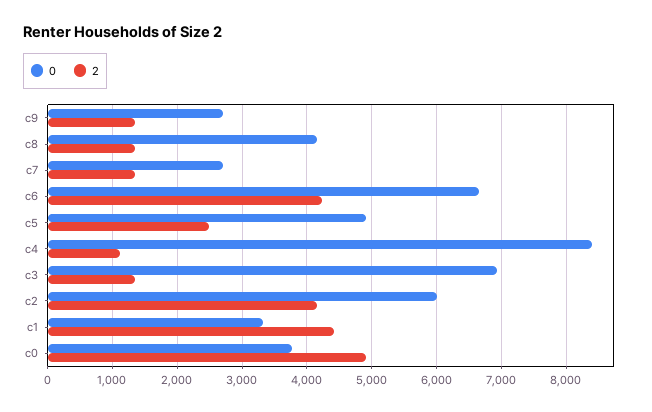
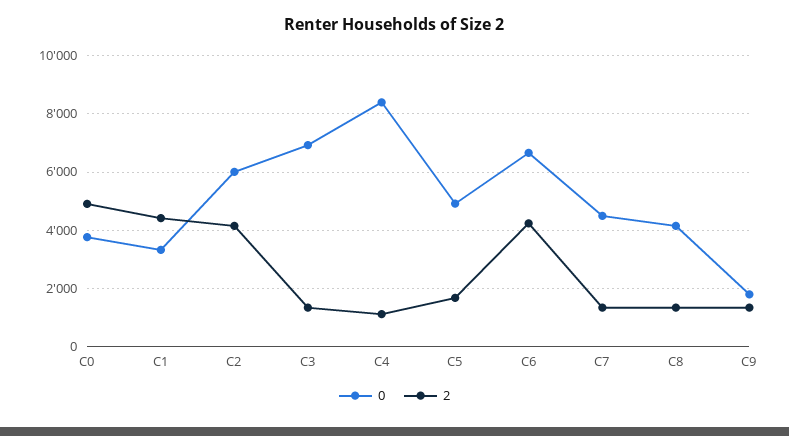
  {
    "0": {
-     "c9": 2700,
+     "c9": 1750,
      "c8": 4200,
-     "c7": 2700,
+     "c7": 4500,
      "c6": 6700,
      "c5": 4900,
      "c4": 8400,
      "c3": 6900,
      "c2": 6000,
      "c1": 3300,
      "c0": 3800
    },
    "2": {
      "c9": 1300,
      "c8": 1300,
      "c7": 1300,
      "c6": 4200,
-     "c5": 2500,
+     "c5": 1750,
      "c4": 1100,
      "c3": 1300,
      "c2": 4100,
      "c1": 4400,
      "c0": 4900
    }
  }

